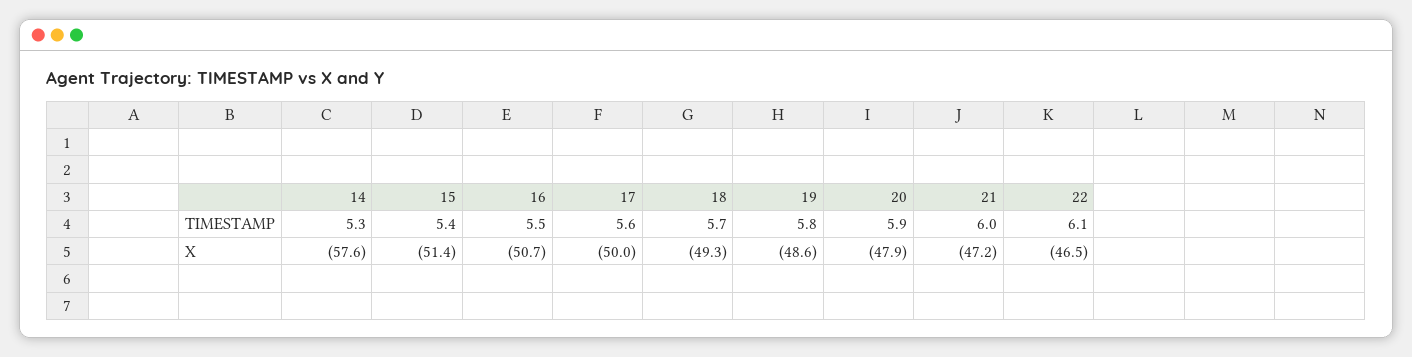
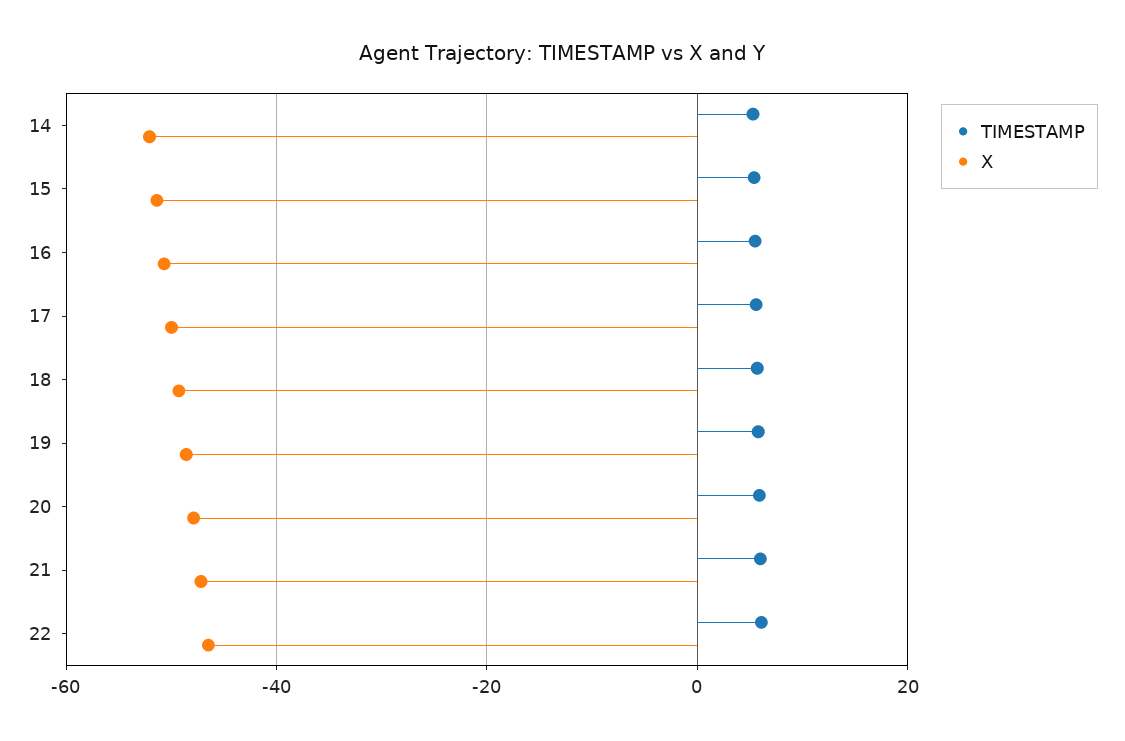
  {
    "TIMESTAMP": {
      "14": 5.3,
      "15": 5.4,
      "16": 5.5,
      "17": 5.6,
      "18": 5.7,
      "19": 5.8,
      "20": 5.9,
      "21": 6,
      "22": 6.1
    },
    "X": {
-     "14": -57.6,
+     "14": -52,
      "15": -51.4,
      "16": -50.7,
      "17": -50,
      "18": -49.3,
      "19": -48.6,
      "20": -47.9,
      "21": -47.2,
      "22": -46.5
    }
  }

